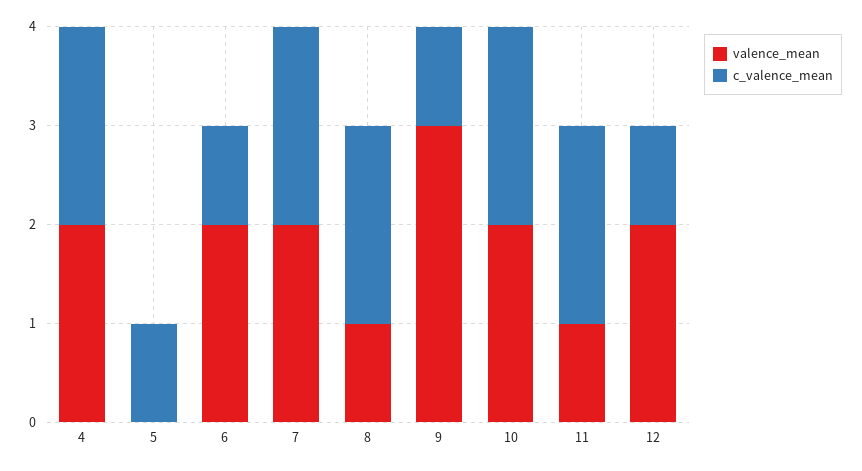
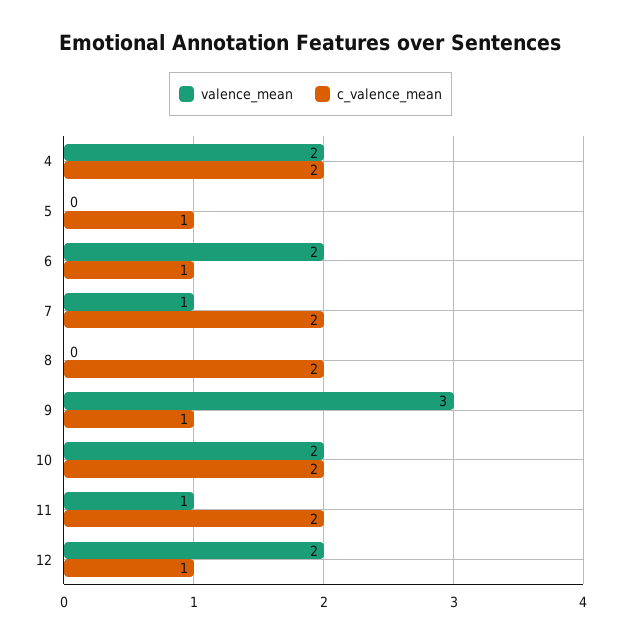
  {
    "valence_mean": {
      "4": 2,
      "5": 0,
      "6": 2,
-     "7": 2,
+     "7": 1,
-     "8": 1,
+     "8": 0,
      "9": 3,
      "10": 2,
      "11": 1,
      "12": 2
    },
    "c_valence_mean": {
      "4": 2,
      "5": 1,
      "6": 1,
      "7": 2,
      "8": 2,
      "9": 1,
      "10": 2,
      "11": 2,
      "12": 1
    }
  }

